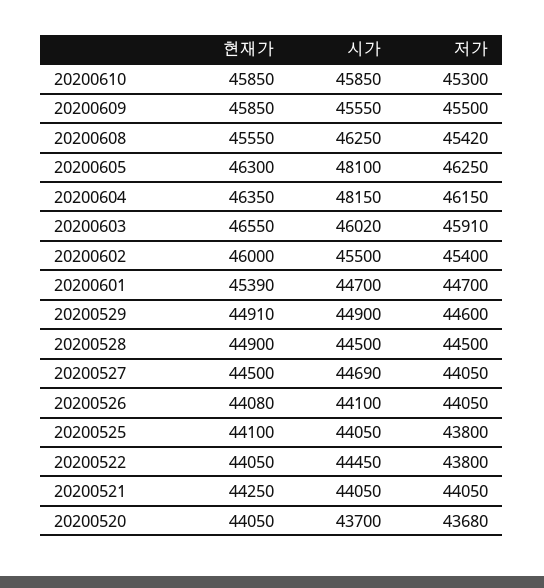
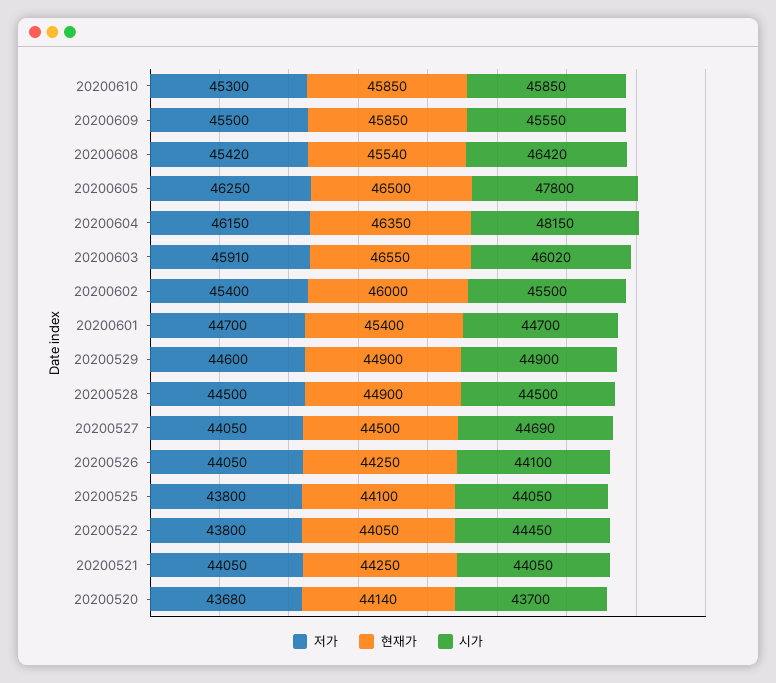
  {
    "현재가": {
      "20200610": 45850,
      "20200609": 45850,
-     "20200608": 45550,
+     "20200608": 45540,
-     "20200605": 46300,
+     "20200605": 46500,
      "20200604": 46350,
      "20200603": 46550,
      "20200602": 46000,
-     "20200601": 45390,
+     "20200601": 45400,
-     "20200529": 44910,
+     "20200529": 44900,
      "20200528": 44900,
      "20200527": 44500,
-     "20200526": 44080,
+     "20200526": 44250,
      "20200525": 44100,
      "20200522": 44050,
      "20200521": 44250,
-     "20200520": 44050
+     "20200520": 44140
    },
    "시가": {
      "20200610": 45850,
      "20200609": 45550,
-     "20200608": 46250,
+     "20200608": 46420,
-     "20200605": 48100,
+     "20200605": 47800,
      "20200604": 48150,
      "20200603": 46020,
      "20200602": 45500,
      "20200601": 44700,
      "20200529": 44900,
      "20200528": 44500,
      "20200527": 44690,
      "20200526": 44100,
      "20200525": 44050,
      "20200522": 44450,
      "20200521": 44050,
      "20200520": 43700
    },
    "저가": {
      "20200610": 45300,
      "20200609": 45500,
      "20200608": 45420,
      "20200605": 46250,
      "20200604": 46150,
      "20200603": 45910,
      "20200602": 45400,
      "20200601": 44700,
      "20200529": 44600,
      "20200528": 44500,
      "20200527": 44050,
      "20200526": 44050,
      "20200525": 43800,
      "20200522": 43800,
      "20200521": 44050,
      "20200520": 43680
    }
  }

